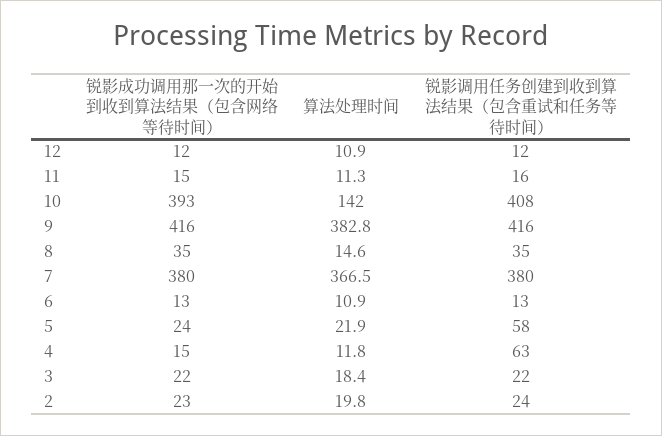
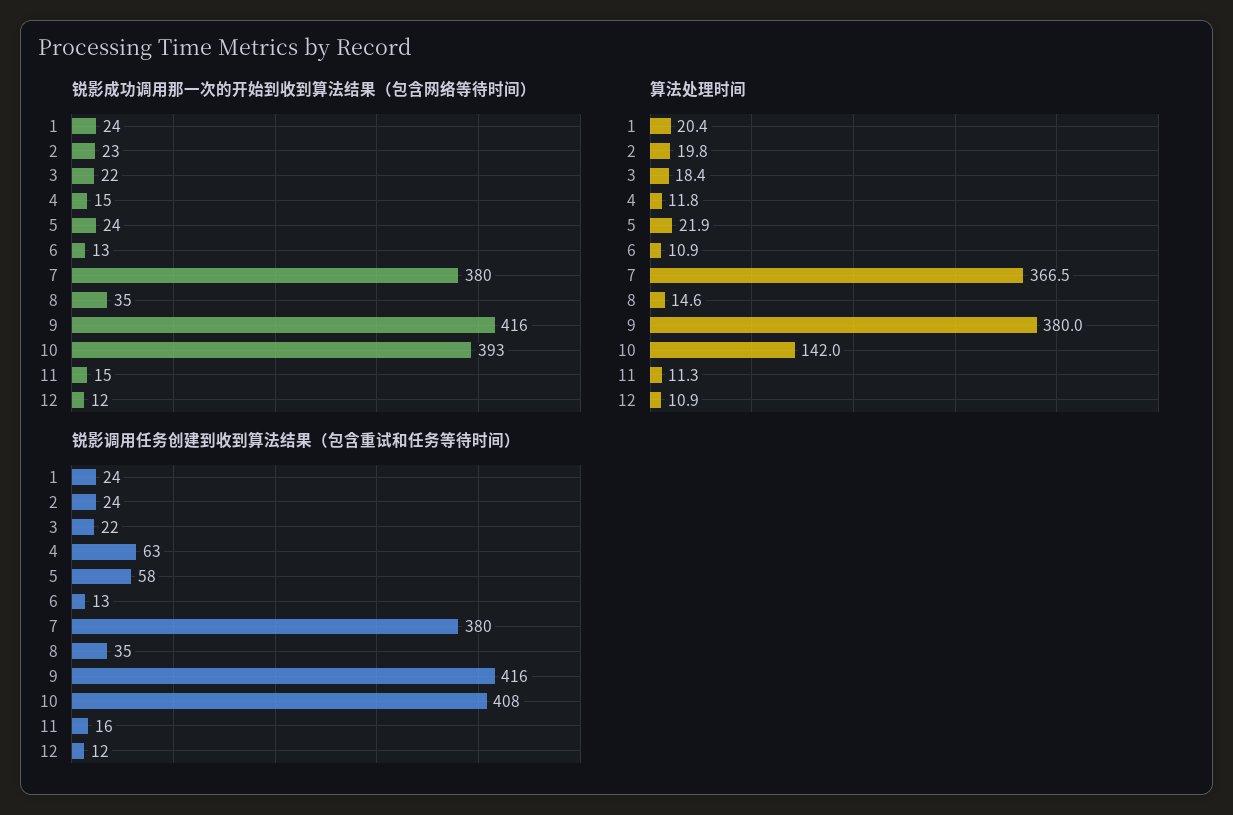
  {
    "锐影成功调用那一次的开始到收到算法结果（包含网络等待时间）": {
      "12": 12,
      "11": 15,
      "10": 393,
      "9": 416,
      "8": 35,
      "7": 380,
      "6": 13,
      "5": 24,
      "4": 15,
      "3": 22,
-     "2": 23
+     "2": 23,
+     "1": 24
    },
    "算法处理时间": {
      "12": 10.9,
      "11": 11.3,
      "10": 142,
-     "9": 382.8,
+     "9": 380,
      "8": 14.6,
      "7": 366.5,
      "6": 10.9,
      "5": 21.9,
      "4": 11.8,
      "3": 18.4,
-     "2": 19.8
+     "2": 19.8,
+     "1": 20.4
    },
    "锐影调用任务创建到收到算法结果（包含重试和任务等待时间）": {
      "12": 12,
      "11": 16,
      "10": 408,
      "9": 416,
      "8": 35,
      "7": 380,
      "6": 13,
      "5": 58,
      "4": 63,
      "3": 22,
-     "2": 24
+     "2": 24,
+     "1": 24
    }
  }

